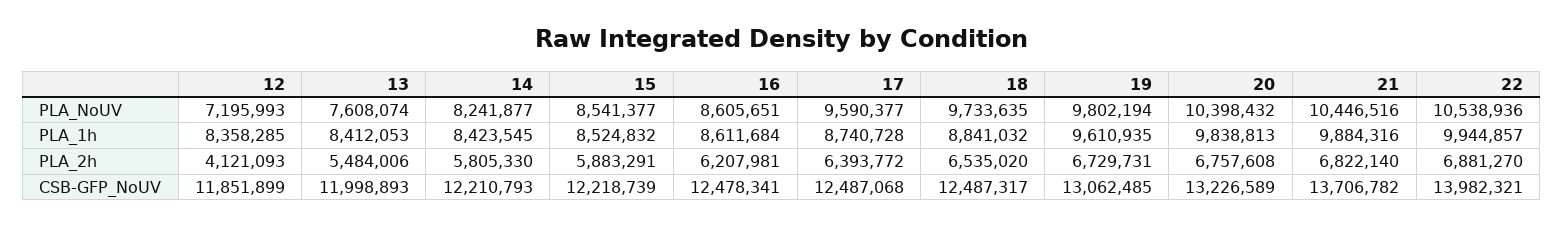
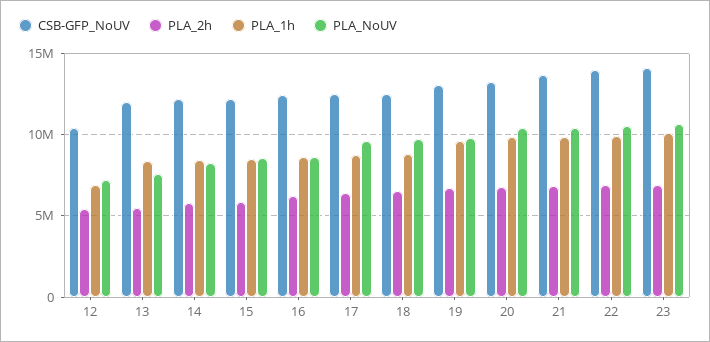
  {
    "PLA_NoUV": {
      "12": 7195993,
      "13": 7608074,
      "14": 8241877,
      "15": 8541377,
      "16": 8605651,
      "17": 9590377,
      "18": 9733635,
      "19": 9802194,
      "20": 10398432,
      "21": 10446516,
-     "22": 10538936
+     "22": 10538936,
+     "23": 10500000
    },
    "PLA_1h": {
-     "12": 8358285,
+     "12": 7000000,
      "13": 8412053,
      "14": 8423545,
      "15": 8524832,
      "16": 8611684,
      "17": 8740728,
      "18": 8841032,
      "19": 9610935,
      "20": 9838813,
      "21": 9884316,
-     "22": 9944857
+     "22": 9944857,
+     "23": 10000000
    },
    "PLA_2h": {
-     "12": 4121093,
+     "12": 5500000,
      "13": 5484006,
      "14": 5805330,
      "15": 5883291,
      "16": 6207981,
      "17": 6393772,
      "18": 6535020,
      "19": 6729731,
      "20": 6757608,
      "21": 6822140,
-     "22": 6881270
+     "22": 6881270,
+     "23": 7000000
    },
    "CSB-GFP_NoUV": {
-     "12": 11851899,
+     "12": 10500000,
      "13": 11998893,
      "14": 12210793,
      "15": 12218739,
      "16": 12478341,
      "17": 12487068,
      "18": 12487317,
      "19": 13062485,
      "20": 13226589,
      "21": 13706782,
-     "22": 13982321
+     "22": 13982321,
+     "23": 14000000
    }
  }

